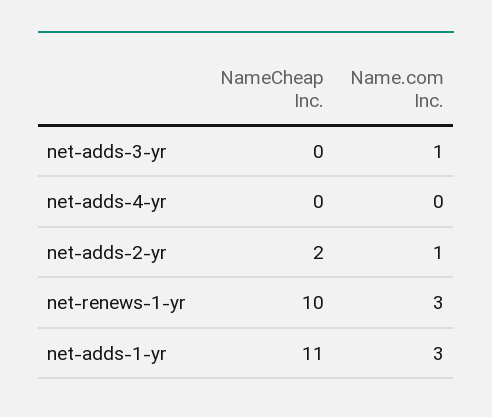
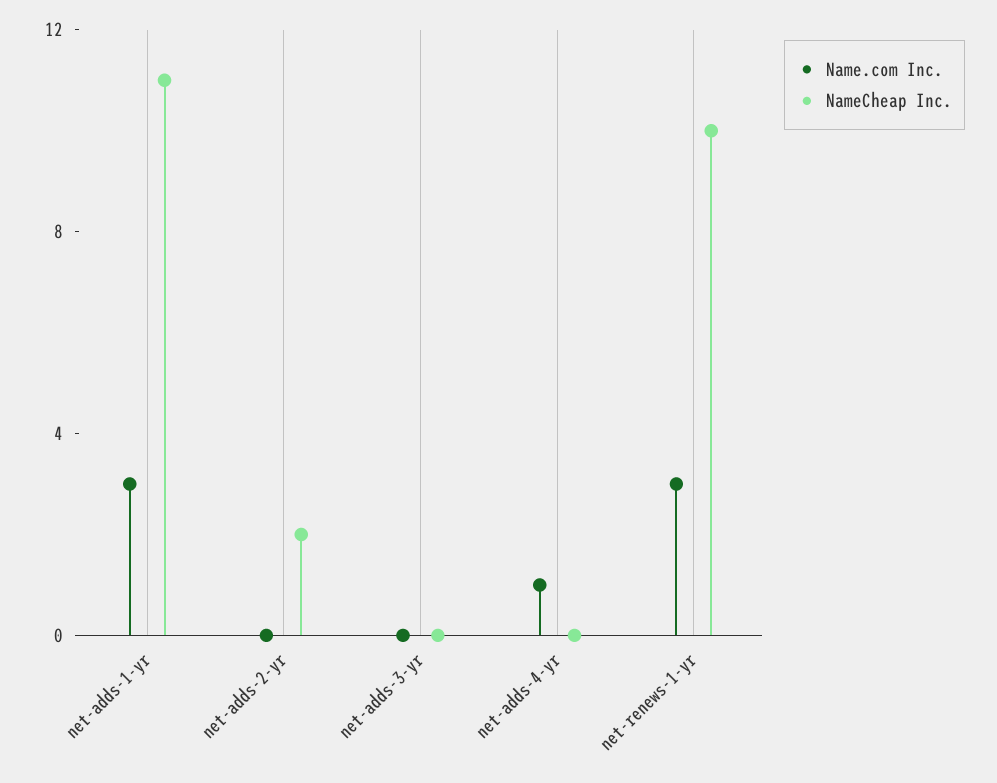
  {
    "NameCheap Inc.": {
      "net-adds-3-yr": 0,
      "net-adds-4-yr": 0,
      "net-adds-2-yr": 2,
      "net-renews-1-yr": 10,
      "net-adds-1-yr": 11
    },
    "Name.com Inc.": {
-     "net-adds-3-yr": 1,
+     "net-adds-3-yr": 0,
-     "net-adds-4-yr": 0,
+     "net-adds-4-yr": 1,
-     "net-adds-2-yr": 1,
+     "net-adds-2-yr": 0,
      "net-renews-1-yr": 3,
      "net-adds-1-yr": 3
    }
  }

